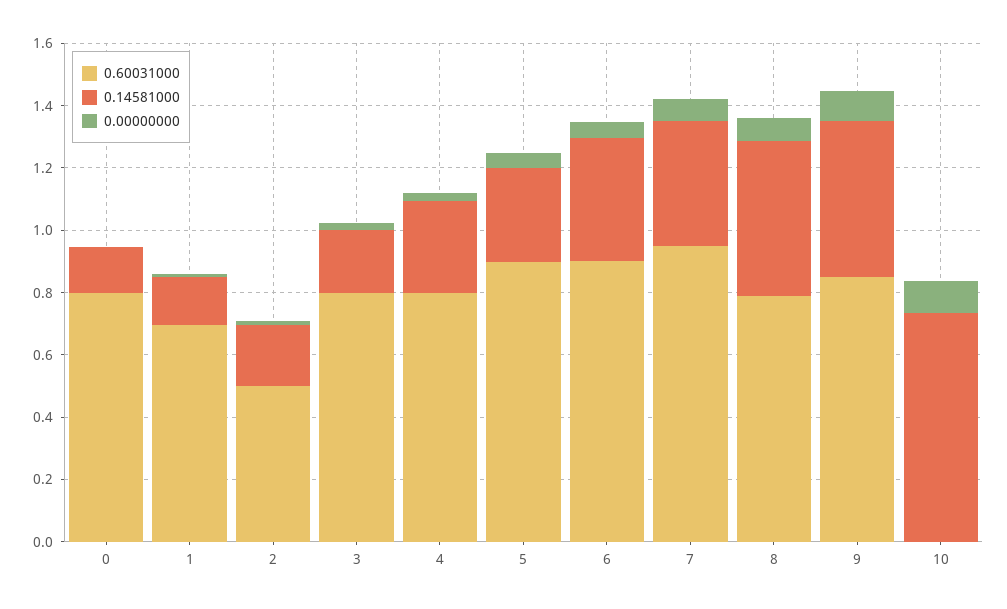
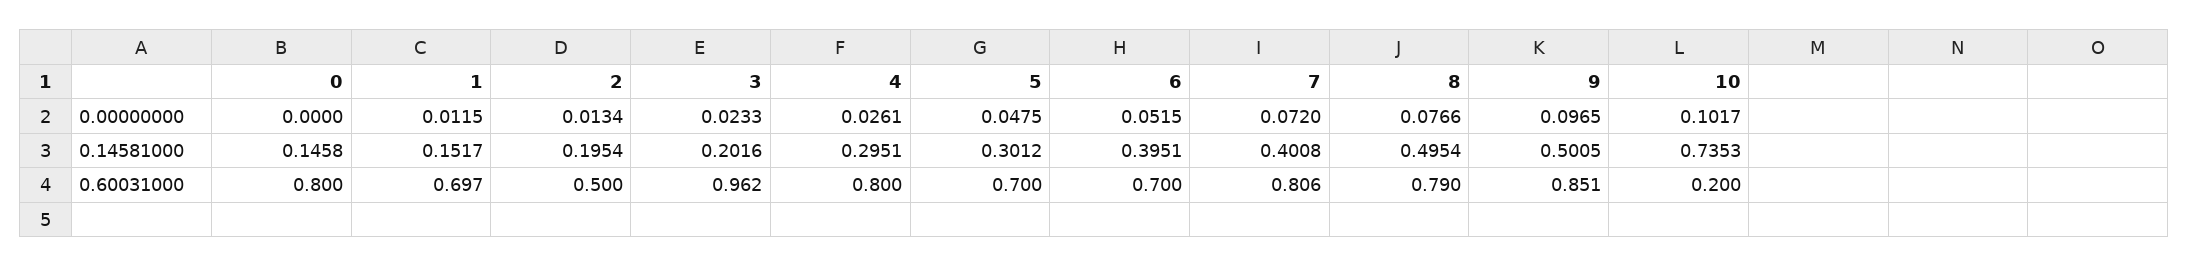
  {
    "0.60031000": {
      "0": 0.8,
      "1": 0.697,
      "2": 0.5,
-     "3": 0.8,
+     "3": 0.962,
      "4": 0.8,
-     "5": 0.9,
+     "5": 0.7,
-     "6": 0.9,
+     "6": 0.7,
-     "7": 0.95,
+     "7": 0.806,
      "8": 0.79,
      "9": 0.851,
-     "10": 0
+     "10": 0.2
    },
    "0.14581000": {
      "0": 0.1458,
      "1": 0.1517,
      "2": 0.1954,
      "3": 0.2016,
      "4": 0.2951,
      "5": 0.3012,
      "6": 0.3951,
      "7": 0.4008,
      "8": 0.4954,
      "9": 0.5005,
      "10": 0.7353
    },
    "0.00000000": {
      "0": 0,
      "1": 0.0115,
      "2": 0.0134,
      "3": 0.0233,
      "4": 0.0261,
      "5": 0.0475,
      "6": 0.0515,
      "7": 0.072,
      "8": 0.0766,
      "9": 0.0965,
      "10": 0.1017
    }
  }

